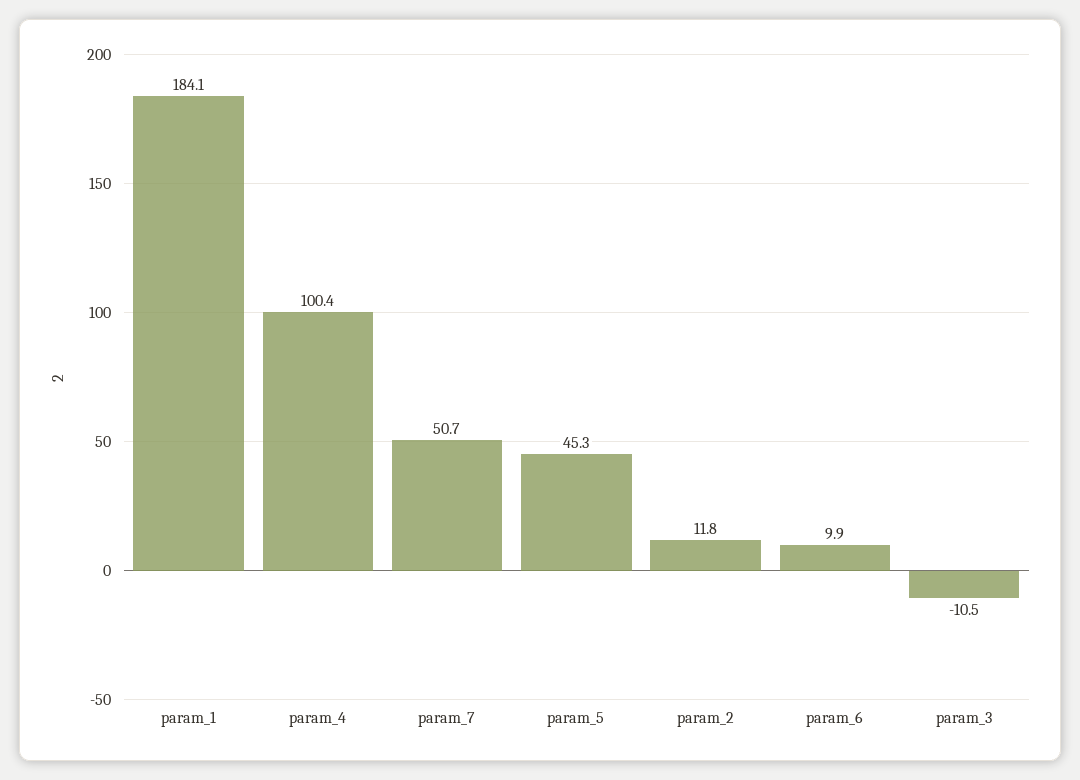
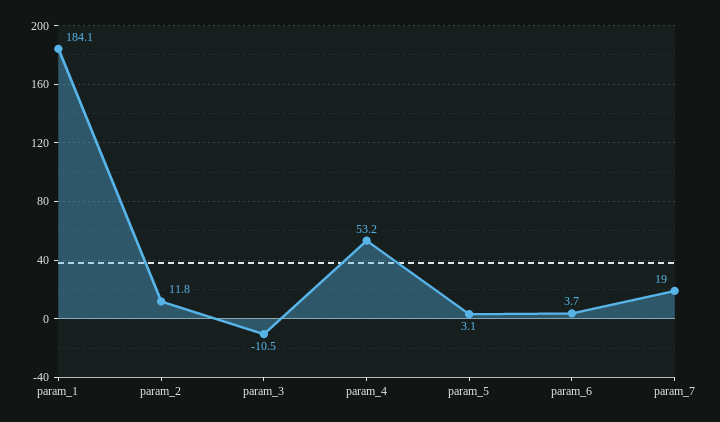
  {
    "param_1": 184.1,
-   "param_4": 100.4,
+   "param_4": 53.2,
-   "param_7": 50.7,
+   "param_7": 19,
-   "param_5": 45.3,
+   "param_5": 3.1,
    "param_2": 11.8,
-   "param_6": 9.9,
+   "param_6": 3.7,
    "param_3": -10.5
  }

